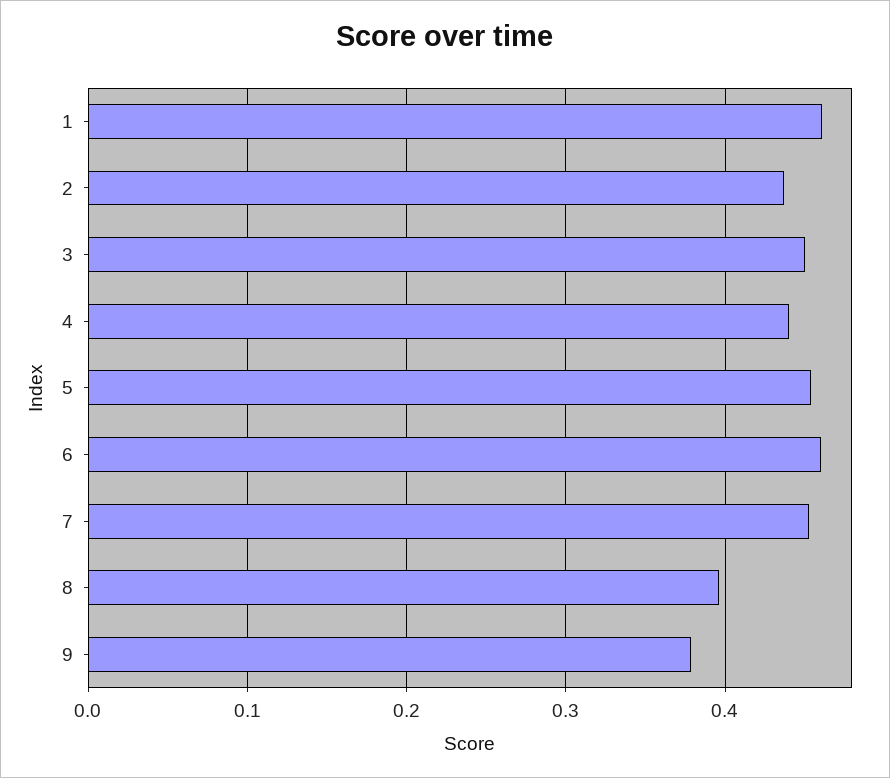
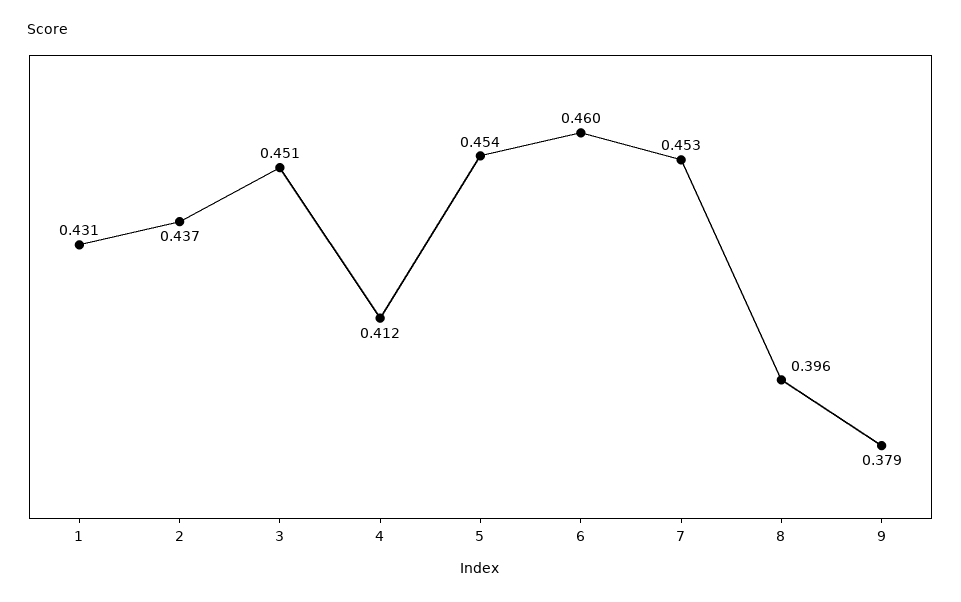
  {
-   "1": 0.46,
+   "1": 0.431,
    "2": 0.437,
    "3": 0.451,
-   "4": 0.44,
+   "4": 0.412,
    "5": 0.454,
    "6": 0.46,
    "7": 0.453,
    "8": 0.396,
    "9": 0.379
  }

